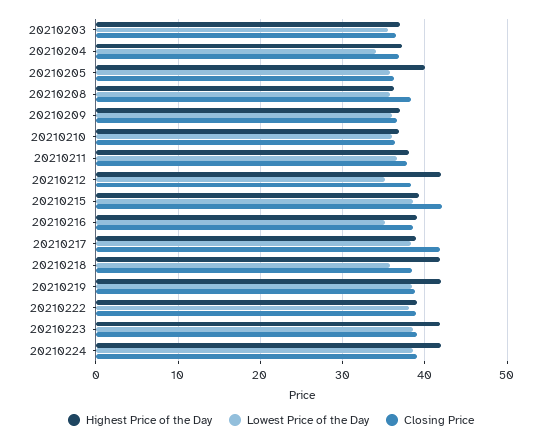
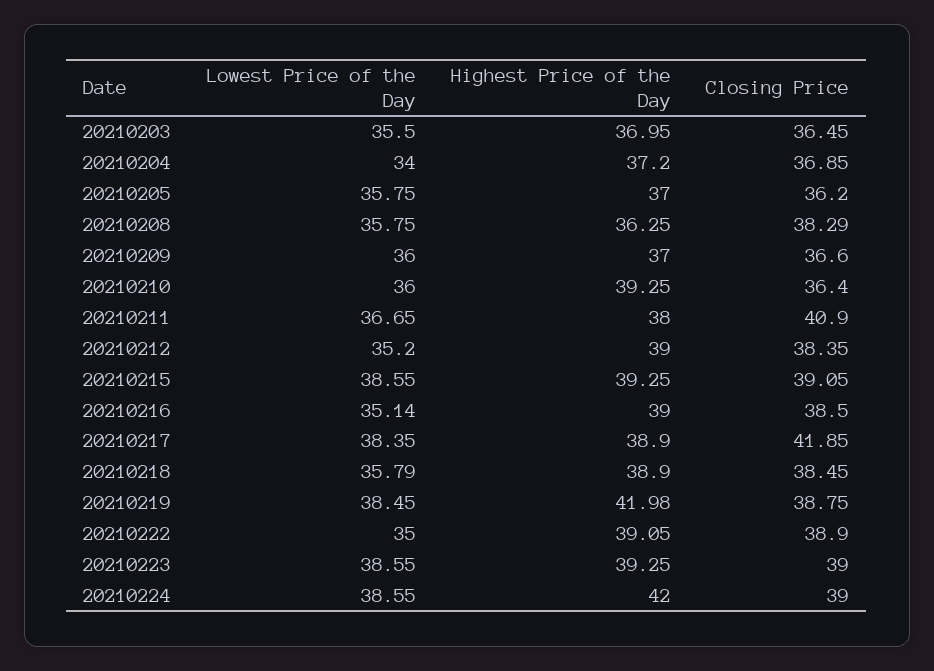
  {
    "Highest Price of the Day": {
      "20210203": 36.95,
      "20210204": 37.2,
-     "20210205": 40,
+     "20210205": 37,
      "20210208": 36.25,
      "20210209": 37,
-     "20210210": 37,
+     "20210210": 39.25,
      "20210211": 38,
-     "20210212": 42,
+     "20210212": 39,
      "20210215": 39.25,
      "20210216": 39,
      "20210217": 38.9,
-     "20210218": 42,
+     "20210218": 38.9,
      "20210219": 41.98,
      "20210222": 39.05,
-     "20210223": 42,
+     "20210223": 39.25,
      "20210224": 42
    },
    "Lowest Price of the Day": {
      "20210203": 35.5,
      "20210204": 34,
      "20210205": 35.75,
      "20210208": 35.75,
      "20210209": 36,
      "20210210": 36,
      "20210211": 36.65,
      "20210212": 35.2,
      "20210215": 38.55,
      "20210216": 35.14,
      "20210217": 38.35,
      "20210218": 35.79,
      "20210219": 38.45,
-     "20210222": 38,
+     "20210222": 35,
      "20210223": 38.55,
      "20210224": 38.55
    },
    "Closing Price": {
      "20210203": 36.45,
      "20210204": 36.85,
      "20210205": 36.2,
      "20210208": 38.29,
      "20210209": 36.6,
      "20210210": 36.4,
-     "20210211": 38,
+     "20210211": 40.9,
      "20210212": 38.35,
-     "20210215": 42,
+     "20210215": 39.05,
      "20210216": 38.5,
      "20210217": 41.85,
      "20210218": 38.45,
      "20210219": 38.75,
      "20210222": 38.9,
      "20210223": 39,
      "20210224": 39
    }
  }

